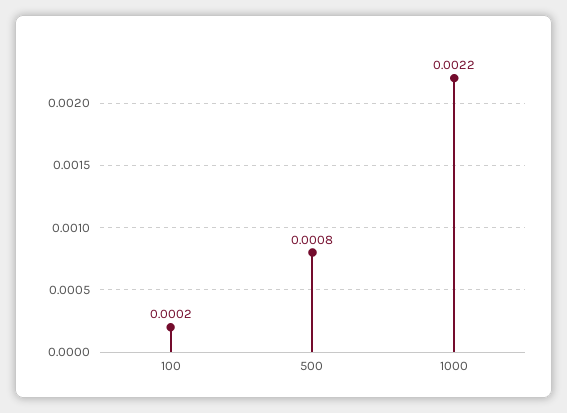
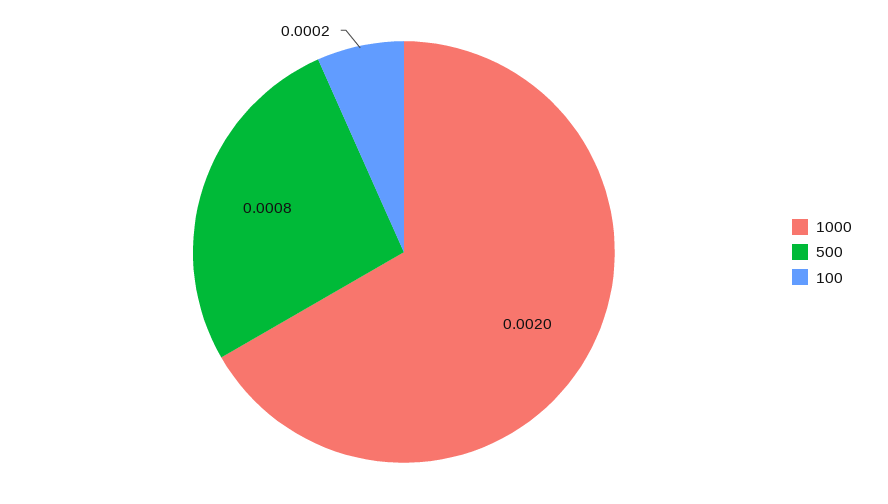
  {
    "100": 0.0002,
    "500": 0.0008,
-   "1000": 0.0022
+   "1000": 0.002
  }

